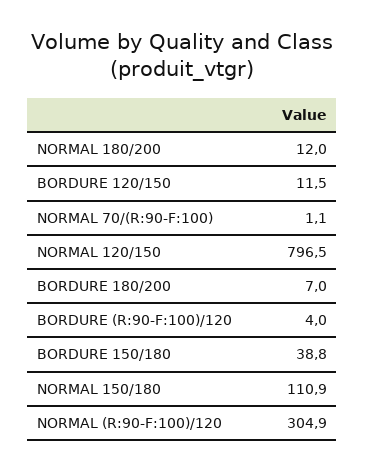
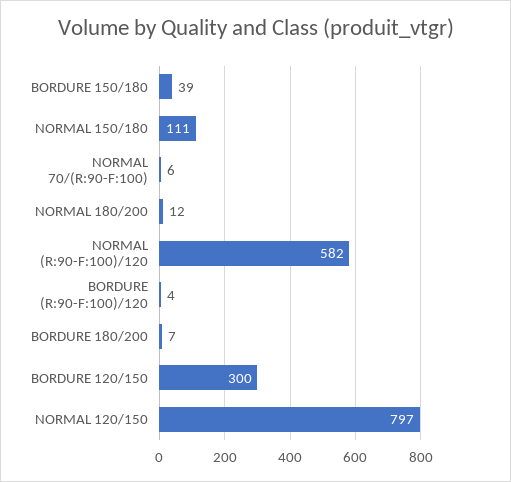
  {
    "NORMAL 180/200": 12,
-   "BORDURE 120/150": 11.5,
+   "BORDURE 120/150": 300,
-   "NORMAL 70/(R:90-F:100)": 1.1,
+   "NORMAL 70/(R:90-F:100)": 6,
    "NORMAL 120/150": 796.5,
    "BORDURE 180/200": 7,
    "BORDURE (R:90-F:100)/120": 4,
    "BORDURE 150/180": 38.8,
    "NORMAL 150/180": 110.9,
-   "NORMAL (R:90-F:100)/120": 304.9
+   "NORMAL (R:90-F:100)/120": 582
  }

